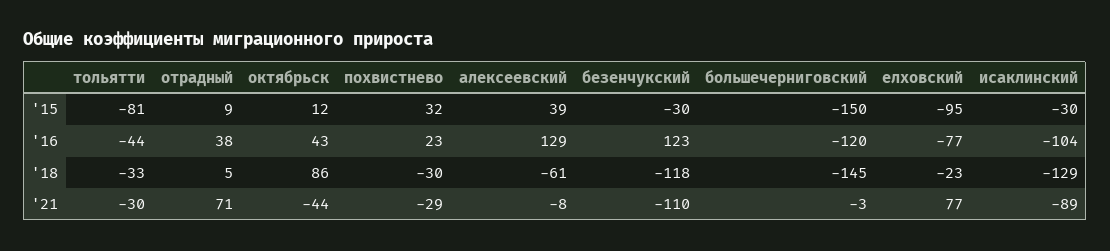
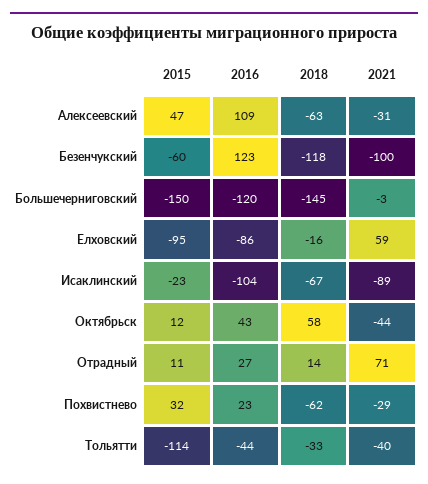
  {
    "тольятти": {
-     "'15": -81,
+     "'15": -114,
      "'16": -44,
      "'18": -33,
-     "'21": -30
+     "'21": -40
    },
    "отрадный": {
-     "'15": 9,
+     "'15": 11,
-     "'16": 38,
+     "'16": 27,
-     "'18": 5,
+     "'18": 14,
      "'21": 71
    },
    "октябрьск": {
      "'15": 12,
      "'16": 43,
-     "'18": 86,
+     "'18": 58,
      "'21": -44
    },
    "похвистнево": {
      "'15": 32,
      "'16": 23,
-     "'18": -30,
+     "'18": -62,
      "'21": -29
    },
    "алексеевский": {
-     "'15": 39,
+     "'15": 47,
-     "'16": 129,
+     "'16": 109,
-     "'18": -61,
+     "'18": -63,
-     "'21": -8
+     "'21": -31
    },
    "безенчукский": {
-     "'15": -30,
+     "'15": -60,
      "'16": 123,
      "'18": -118,
-     "'21": -110
+     "'21": -100
    },
    "большечерниговский": {
      "'15": -150,
      "'16": -120,
      "'18": -145,
      "'21": -3
    },
    "елховский": {
      "'15": -95,
-     "'16": -77,
+     "'16": -86,
-     "'18": -23,
+     "'18": -16,
-     "'21": 77
+     "'21": 59
    },
    "исаклинский": {
-     "'15": -30,
+     "'15": -23,
      "'16": -104,
-     "'18": -129,
+     "'18": -67,
      "'21": -89
    }
  }

